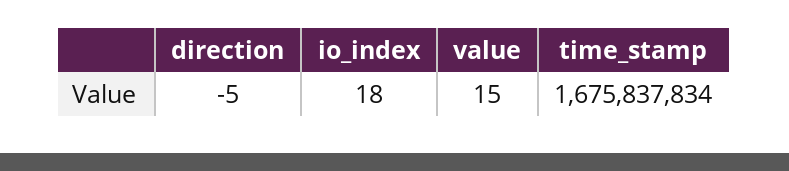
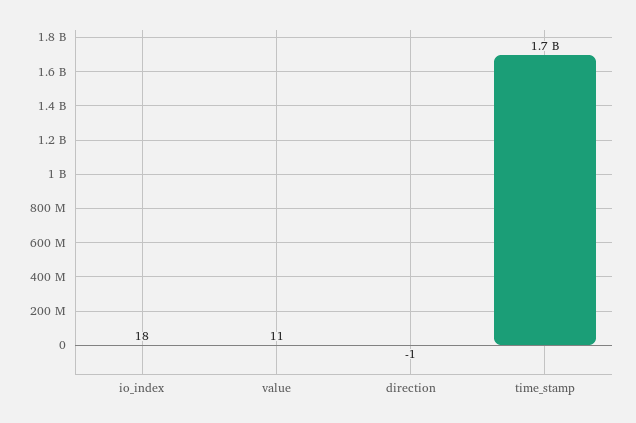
  {
-   "direction": -5,
+   "direction": -1,
    "io_index": 18,
-   "value": 15,
+   "value": 11,
    "time_stamp": 1675837834
  }

